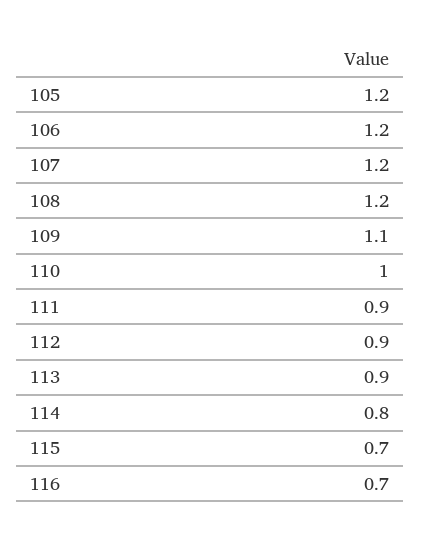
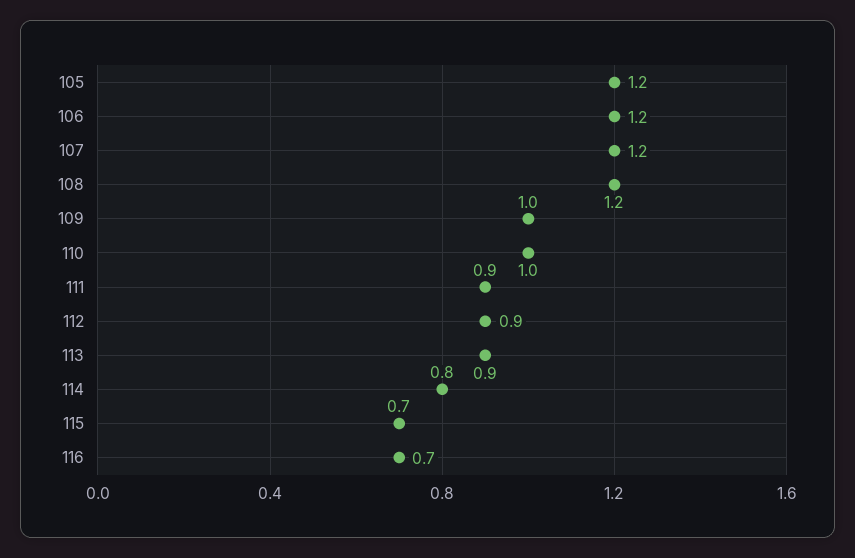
  {
    "105": 1.2,
    "106": 1.2,
    "107": 1.2,
    "108": 1.2,
-   "109": 1.1,
+   "109": 1,
    "110": 1,
    "111": 0.9,
    "112": 0.9,
    "113": 0.9,
    "114": 0.8,
    "115": 0.7,
    "116": 0.7
  }

